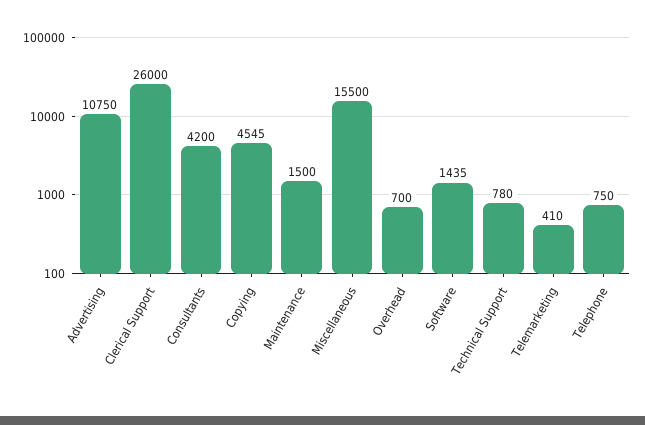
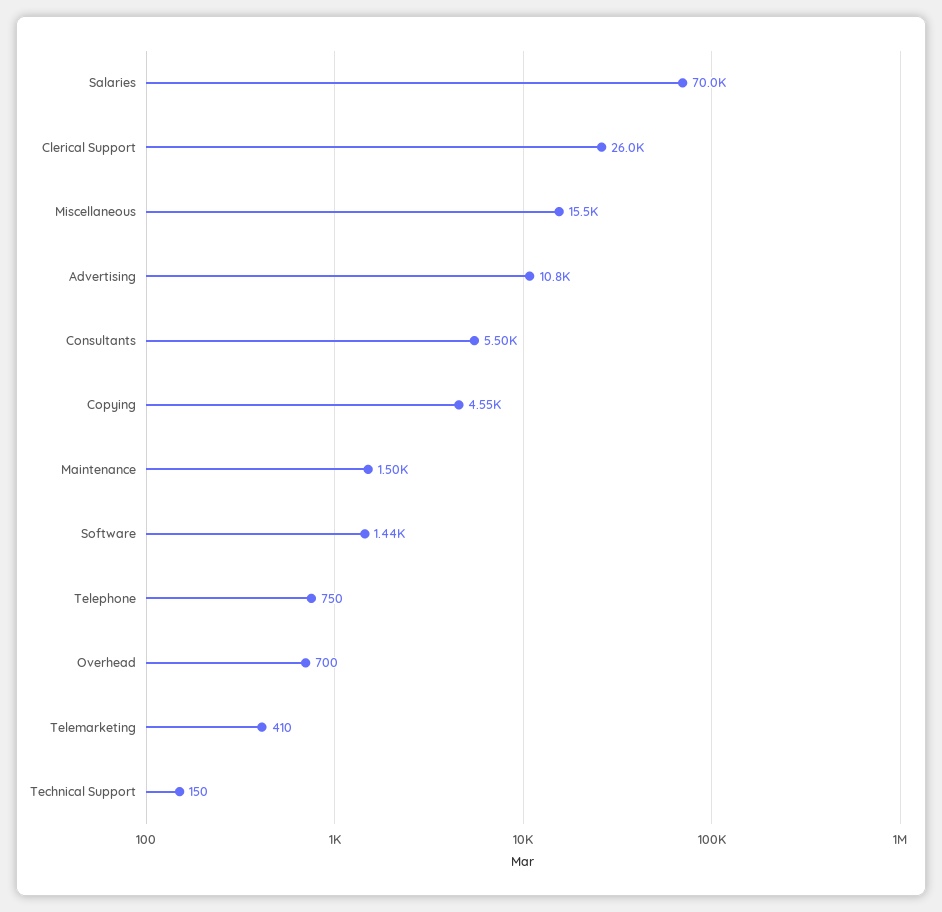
  {
    "Advertising": 10750,
    "Clerical Support": 26000,
-   "Consultants": 4200,
+   "Consultants": 5500,
    "Copying": 4545,
    "Maintenance": 1500,
    "Miscellaneous": 15500,
    "Overhead": 700,
    "Software": 1435,
-   "Technical Support": 780,
+   "Technical Support": 150,
    "Telemarketing": 410,
-   "Telephone": 750
+   "Telephone": 750,
+   "Salaries": 70000
  }

